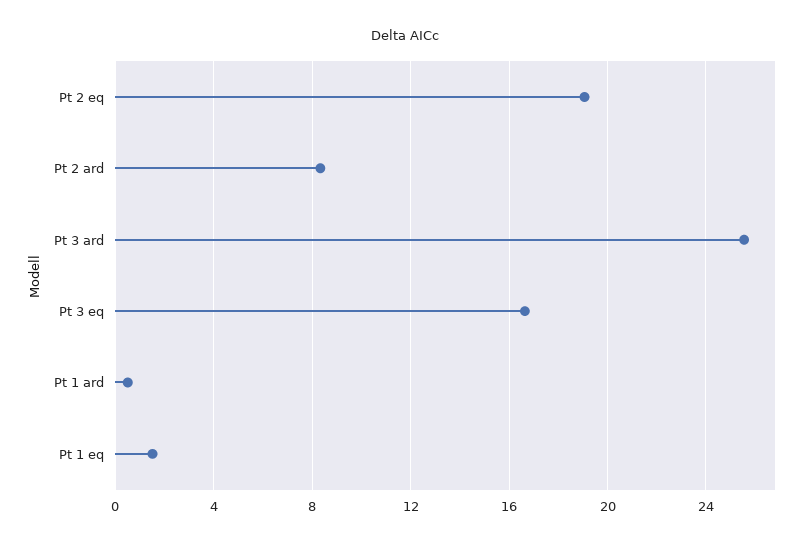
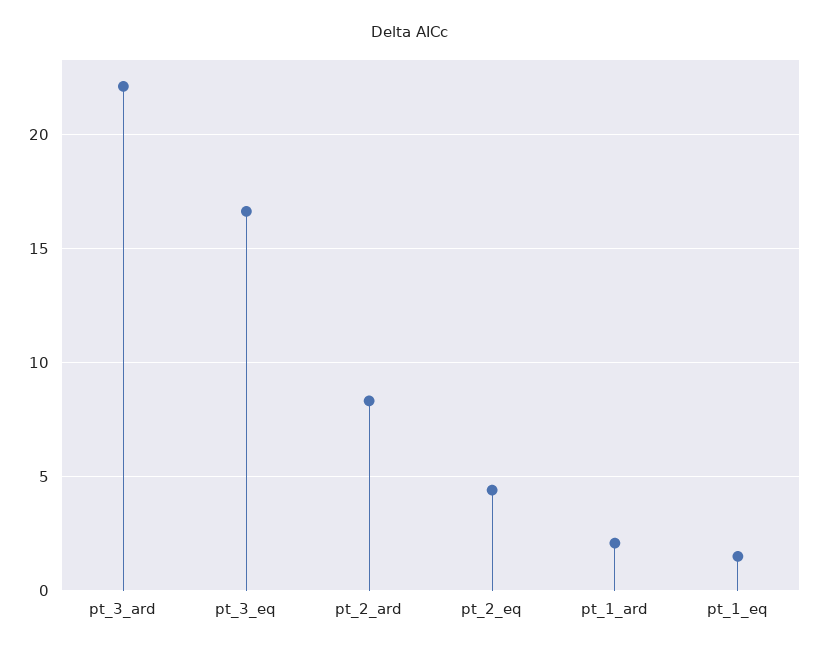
  {
-   "Pt 2 eq": 19,
+   "Pt 2 eq": 4.5,
    "Pt 2 ard": 8.5,
-   "Pt 3 ard": 25.5,
+   "Pt 3 ard": 22,
    "Pt 3 eq": 16.5,
-   "Pt 1 ard": 0.5,
+   "Pt 1 ard": 2,
    "Pt 1 eq": 1.5
  }

